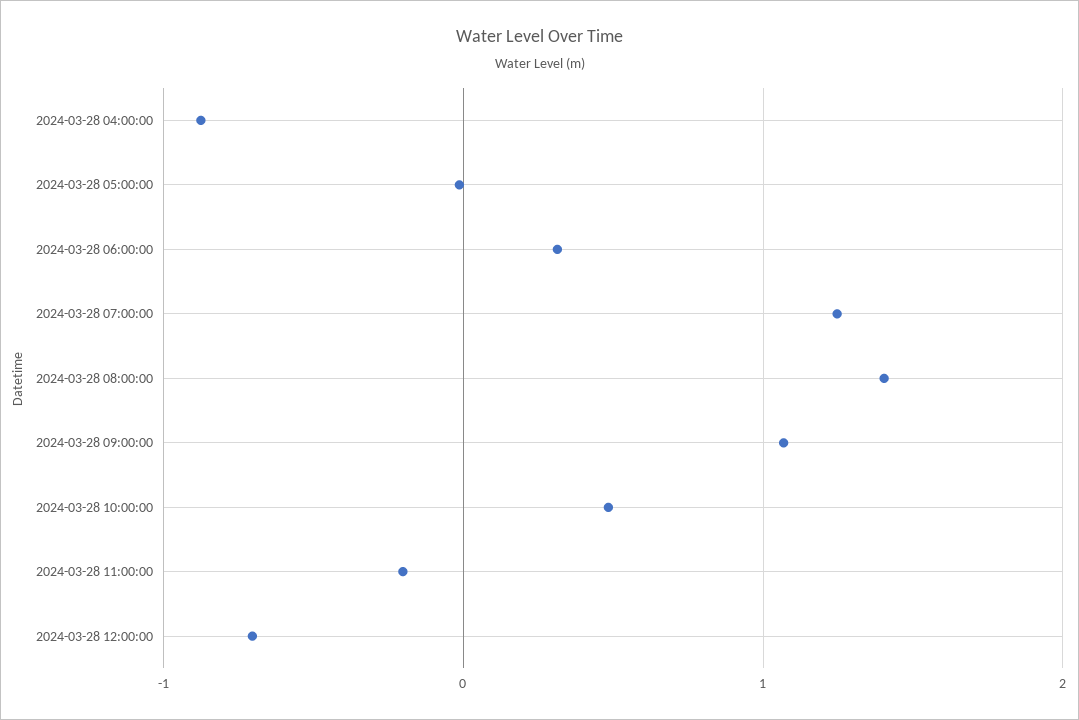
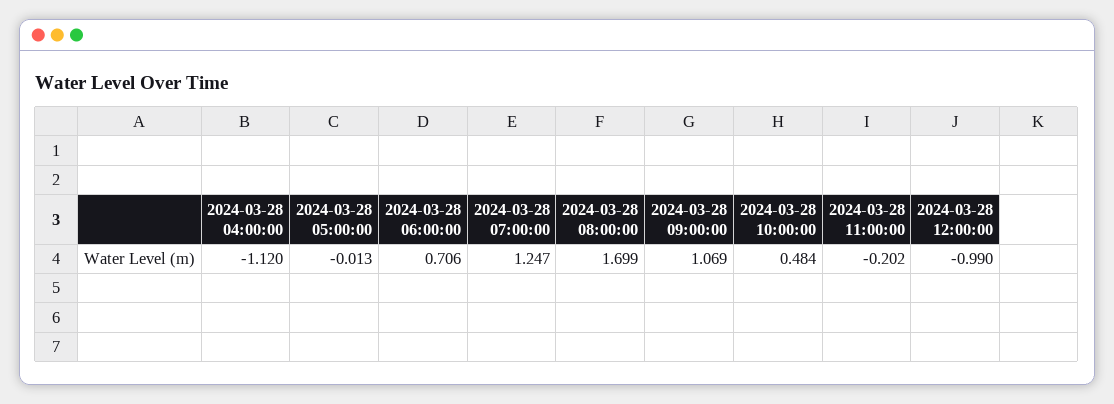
  {
-   "2024-03-28 04:00:00": -0.9,
+   "2024-03-28 04:00:00": -1.12,
    "2024-03-28 05:00:00": -0.013,
-   "2024-03-28 06:00:00": 0.3,
+   "2024-03-28 06:00:00": 0.706,
    "2024-03-28 07:00:00": 1.247,
-   "2024-03-28 08:00:00": 1.4,
+   "2024-03-28 08:00:00": 1.699,
    "2024-03-28 09:00:00": 1.069,
    "2024-03-28 10:00:00": 0.484,
    "2024-03-28 11:00:00": -0.202,
-   "2024-03-28 12:00:00": -0.7
+   "2024-03-28 12:00:00": -0.99
  }

